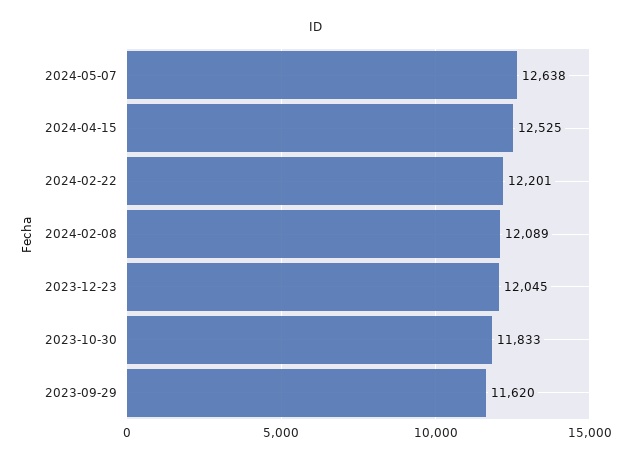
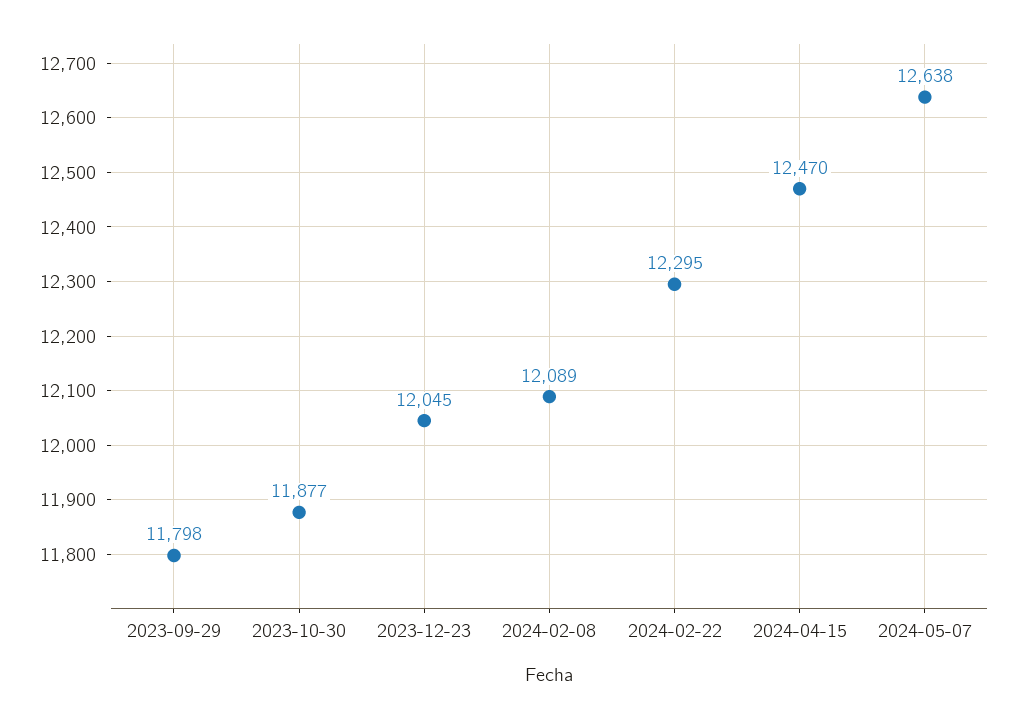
  {
    "2024-05-07": 12638,
-   "2024-04-15": 12525,
+   "2024-04-15": 12470,
-   "2024-02-22": 12201,
+   "2024-02-22": 12295,
    "2024-02-08": 12089,
    "2023-12-23": 12045,
-   "2023-10-30": 11833,
+   "2023-10-30": 11877,
-   "2023-09-29": 11620
+   "2023-09-29": 11798
  }

